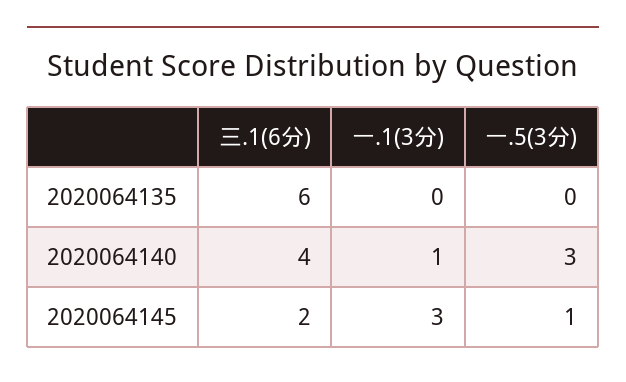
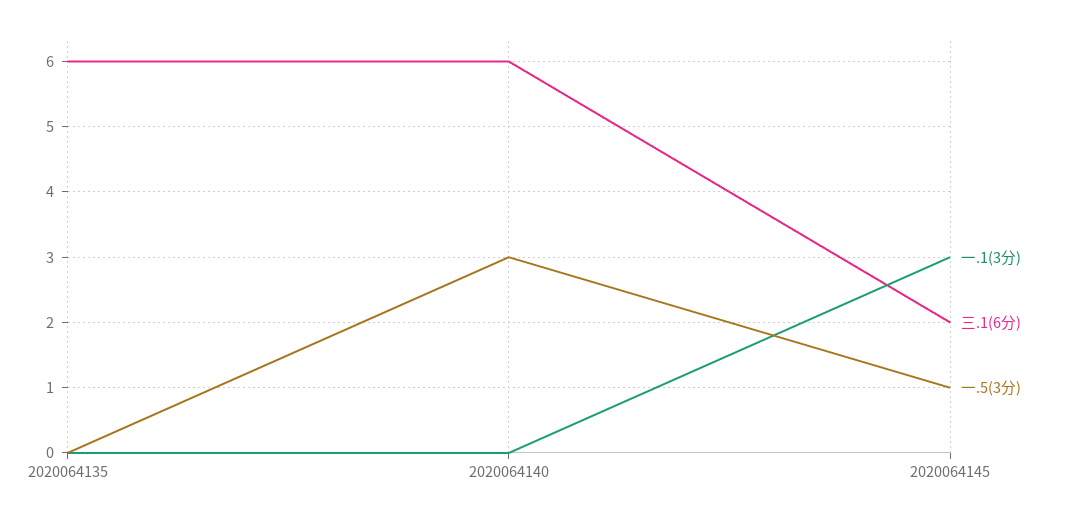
  {
    "三.1(6分)": {
      "2020064135": 6,
-     "2020064140": 4,
+     "2020064140": 6,
      "2020064145": 2
    },
    "一.1(3分)": {
      "2020064135": 0,
-     "2020064140": 1,
+     "2020064140": 0,
      "2020064145": 3
    },
    "一.5(3分)": {
      "2020064135": 0,
      "2020064140": 3,
      "2020064145": 1
    }
  }

